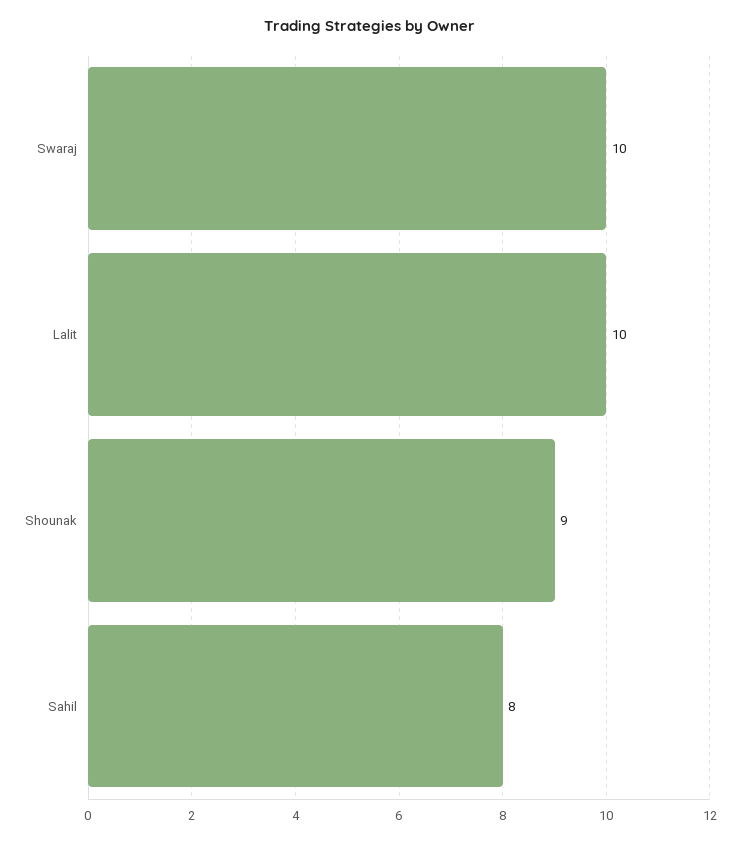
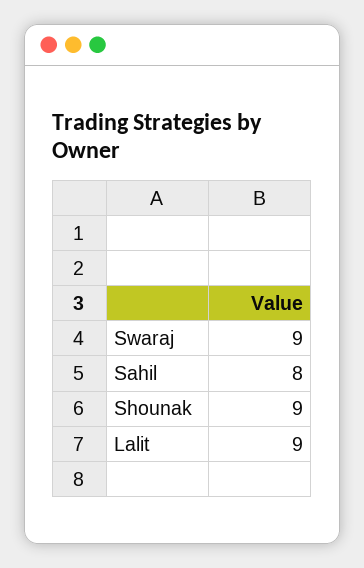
  {
-   "Swaraj": 10,
+   "Swaraj": 9,
-   "Lalit": 10,
+   "Lalit": 9,
    "Shounak": 9,
    "Sahil": 8
  }

